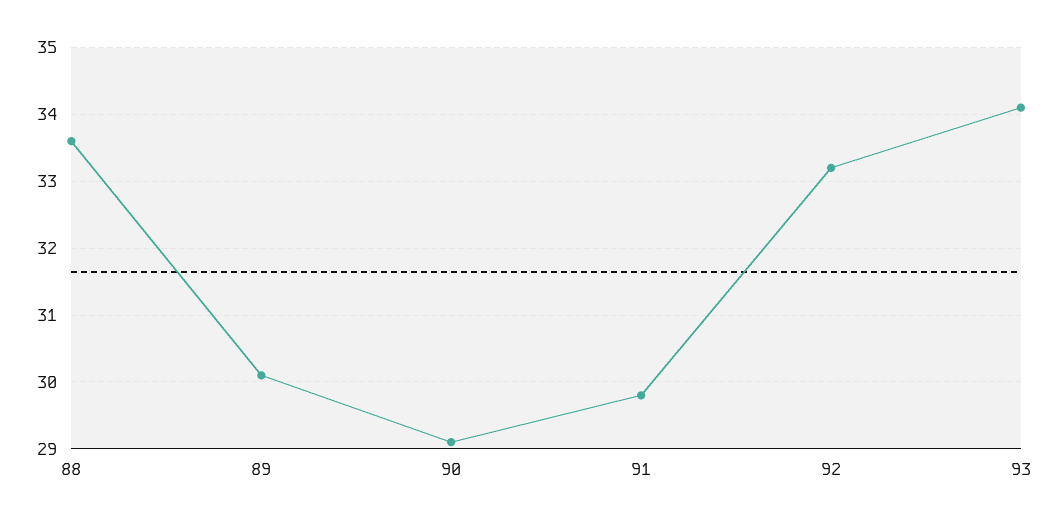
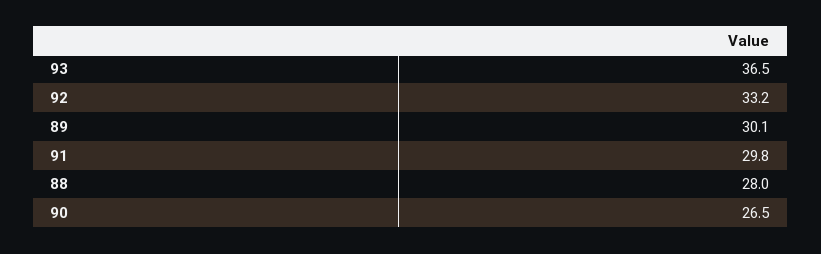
  {
-   "88": 33.6,
+   "88": 28,
    "89": 30.1,
-   "90": 29.1,
+   "90": 26.5,
    "91": 29.8,
    "92": 33.2,
-   "93": 34.1
+   "93": 36.5
  }

